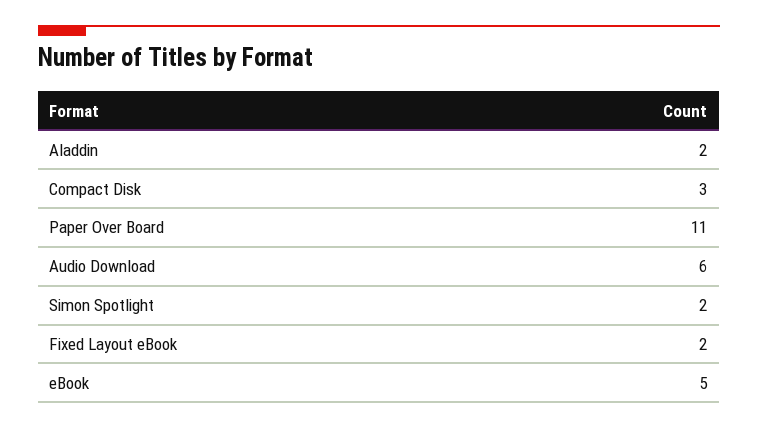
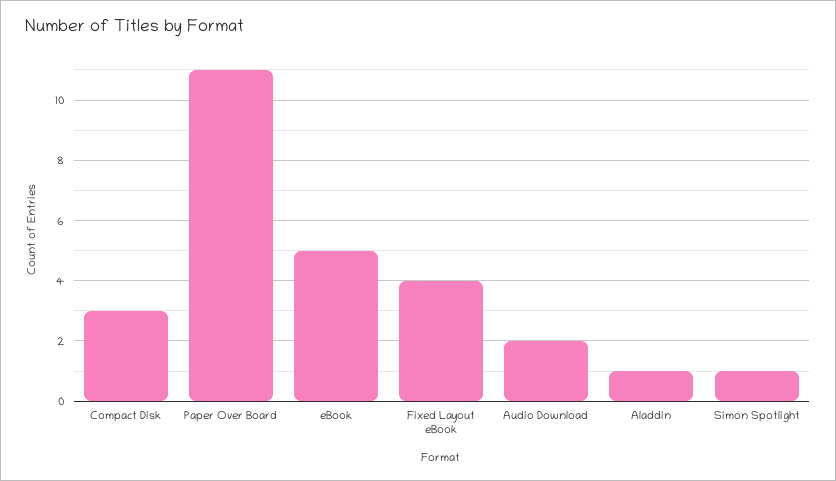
  {
-   "Aladdin": 2,
+   "Aladdin": 1,
    "Compact Disk": 3,
    "Paper Over Board": 11,
-   "Audio Download": 6,
+   "Audio Download": 2,
-   "Simon Spotlight": 2,
+   "Simon Spotlight": 1,
-   "Fixed Layout eBook": 2,
+   "Fixed Layout eBook": 4,
    "eBook": 5
  }

